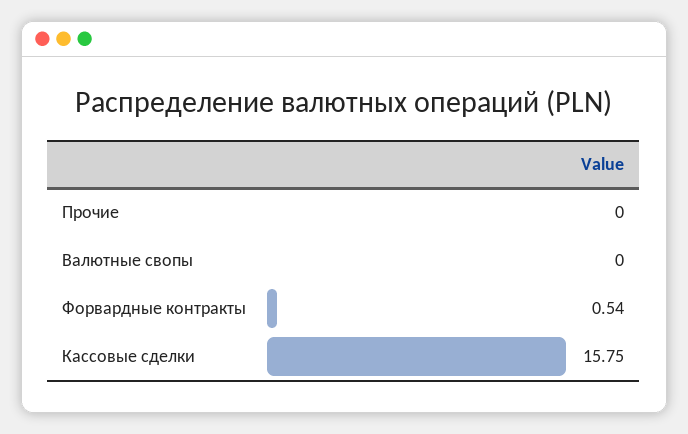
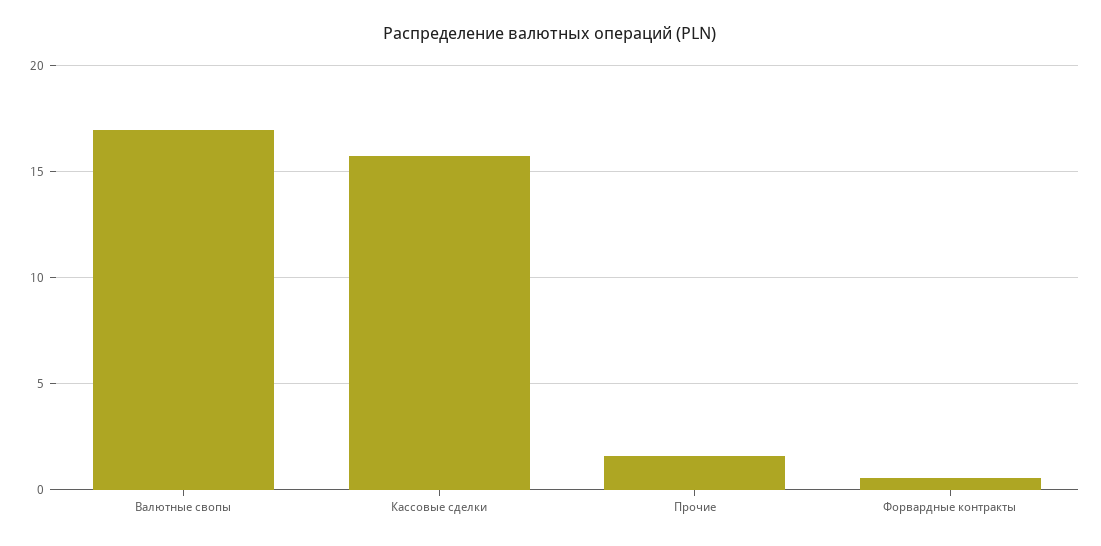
  {
-   "Прочие": 0,
+   "Прочие": 1.5,
-   "Валютные свопы": 0,
+   "Валютные свопы": 17,
    "Форвардные контракты": 0.54,
    "Кассовые сделки": 15.75
  }

